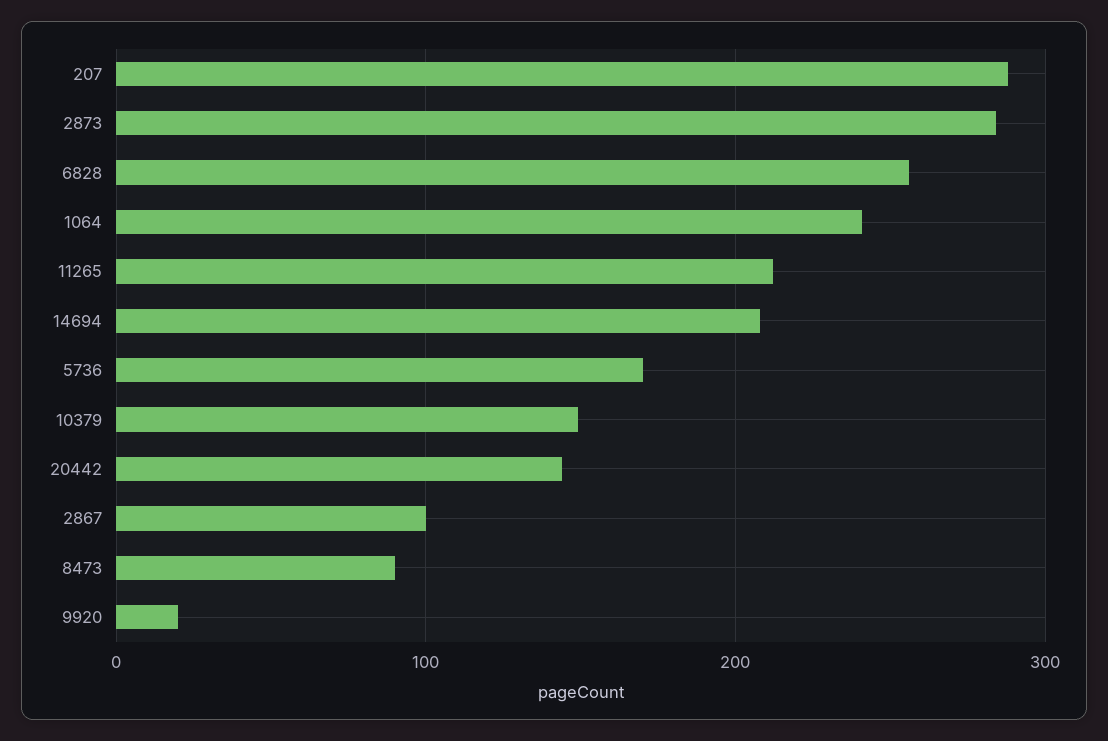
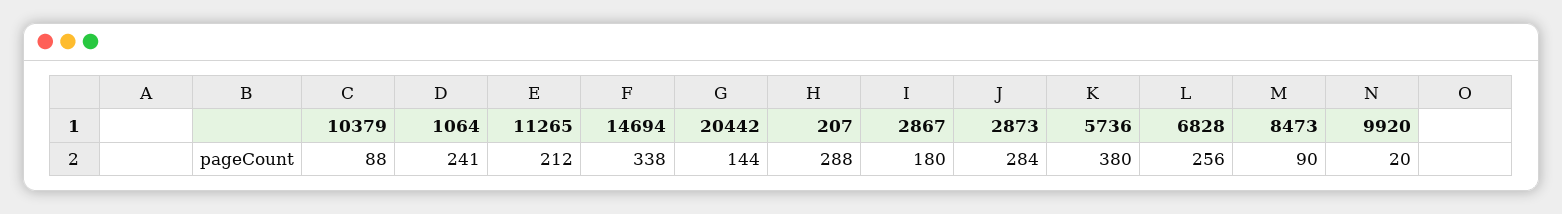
  {
    "207": 288,
    "2873": 284,
    "6828": 256,
    "1064": 241,
    "11265": 212,
-   "14694": 210,
+   "14694": 338,
-   "5736": 170,
+   "5736": 380,
-   "10379": 150,
+   "10379": 88,
    "20442": 144,
-   "2867": 100,
+   "2867": 180,
    "8473": 90,
    "9920": 20
  }

